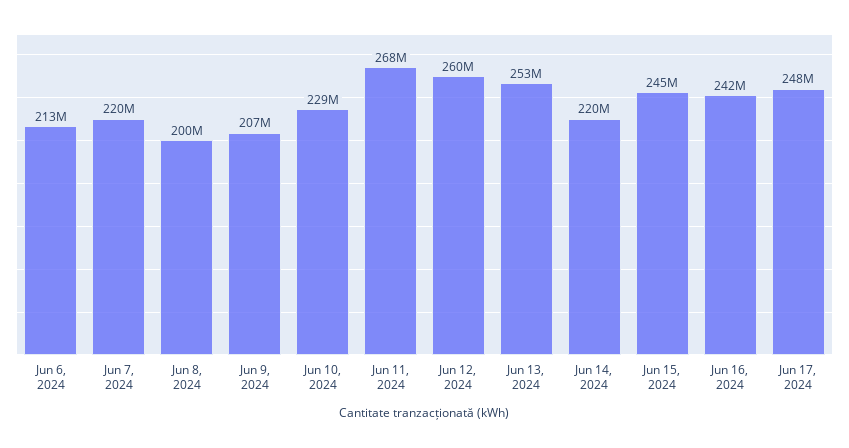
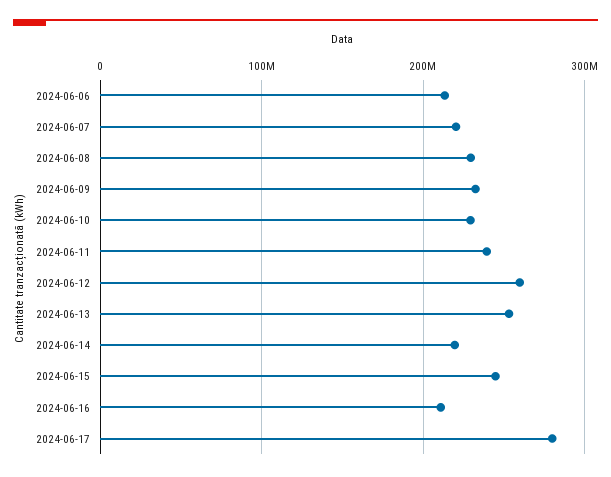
  {
    "Jun 6, 2024": 213000000,
    "Jun 7, 2024": 220000000,
-   "Jun 8, 2024": 200000000,
+   "Jun 8, 2024": 230000000,
-   "Jun 9, 2024": 207000000,
+   "Jun 9, 2024": 230000000,
    "Jun 10, 2024": 229000000,
-   "Jun 11, 2024": 268000000,
+   "Jun 11, 2024": 240000000,
    "Jun 12, 2024": 260000000,
    "Jun 13, 2024": 253000000,
    "Jun 14, 2024": 220000000,
    "Jun 15, 2024": 245000000,
-   "Jun 16, 2024": 242000000,
+   "Jun 16, 2024": 210000000,
-   "Jun 17, 2024": 248000000
+   "Jun 17, 2024": 280000000
  }

